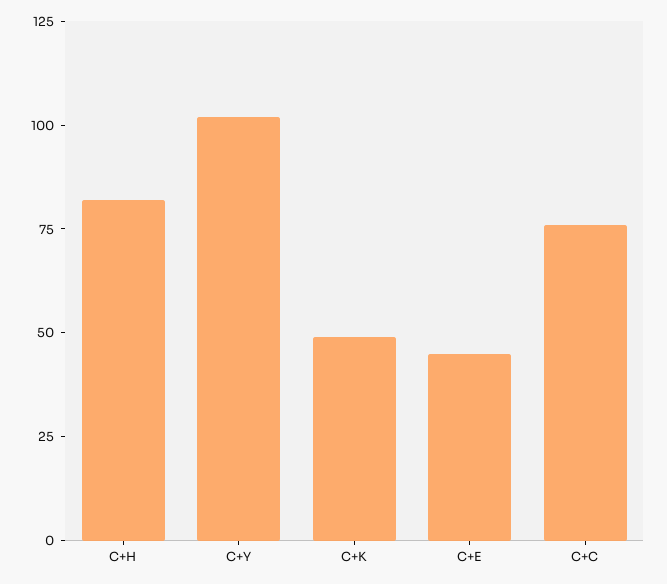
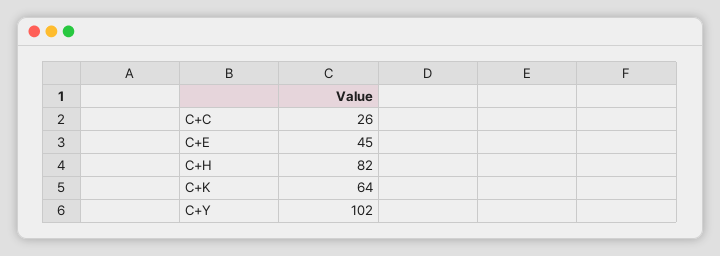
  {
    "C+H": 82,
    "C+Y": 102,
-   "C+K": 50,
+   "C+K": 64,
    "C+E": 45,
-   "C+C": 75
+   "C+C": 26
  }

